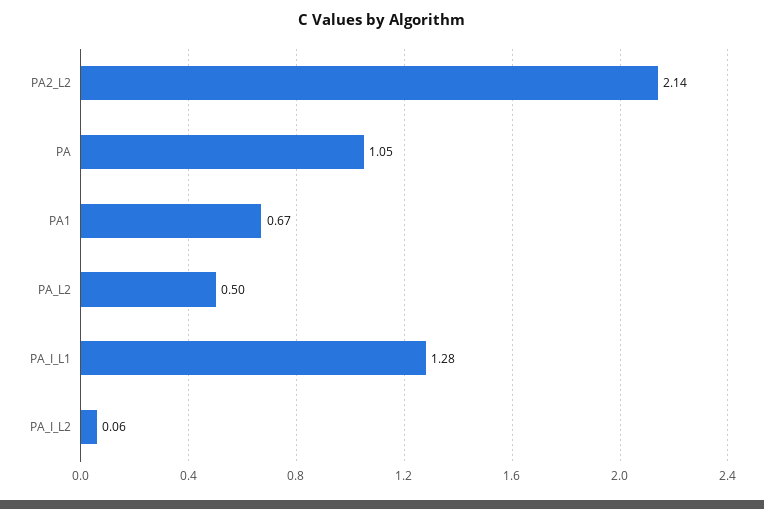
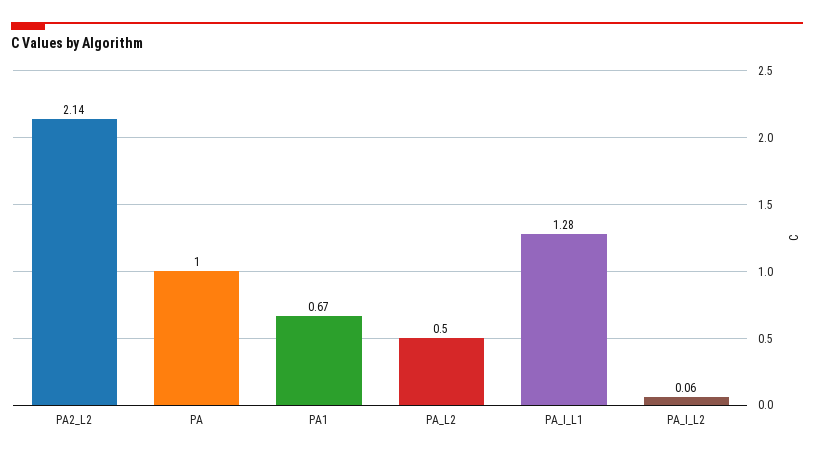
  {
    "PA2_L2": 2.14,
-   "PA": 1.05,
+   "PA": 1,
    "PA1": 0.67,
    "PA_L2": 0.5,
    "PA_I_L1": 1.28,
    "PA_I_L2": 0.06
  }

